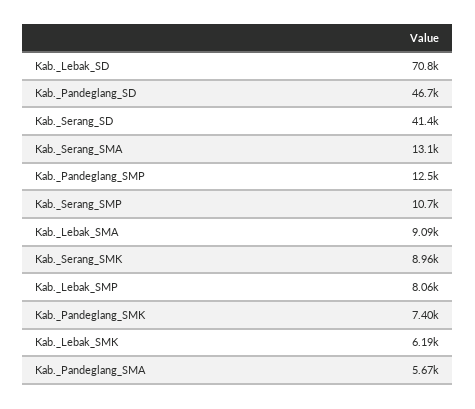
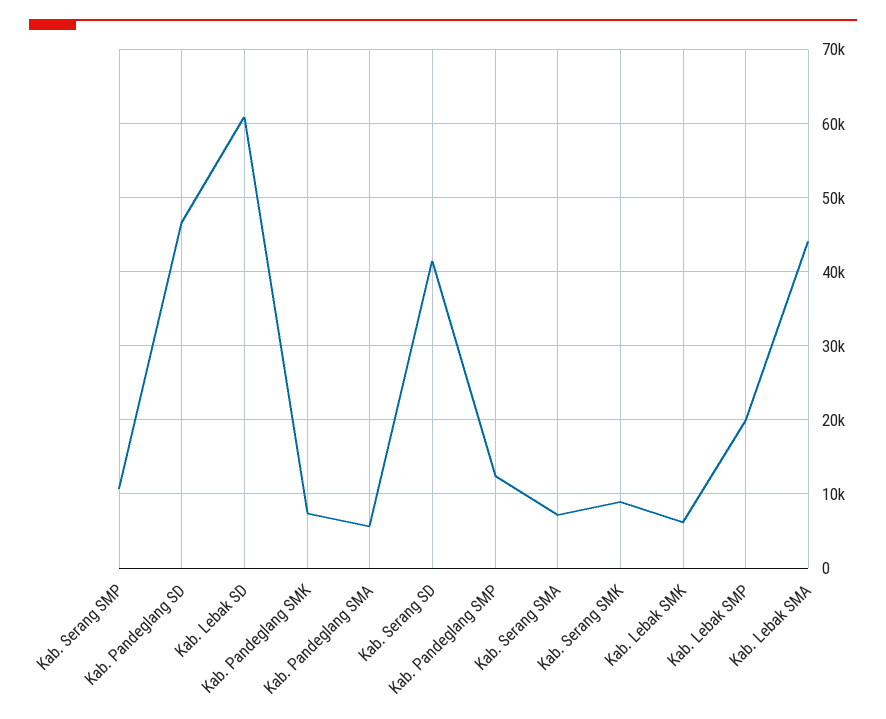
  {
-   "Kab._Lebak_SD": 70800,
+   "Kab._Lebak_SD": 61000,
    "Kab._Pandeglang_SD": 46700,
    "Kab._Serang_SD": 41400,
-   "Kab._Serang_SMA": 13100,
+   "Kab._Serang_SMA": 7000,
    "Kab._Pandeglang_SMP": 12500,
    "Kab._Serang_SMP": 10700,
-   "Kab._Lebak_SMA": 9090,
+   "Kab._Lebak_SMA": 44000,
    "Kab._Serang_SMK": 8960,
-   "Kab._Lebak_SMP": 8060,
+   "Kab._Lebak_SMP": 20000,
    "Kab._Pandeglang_SMK": 7400,
    "Kab._Lebak_SMK": 6190,
    "Kab._Pandeglang_SMA": 5670
  }

